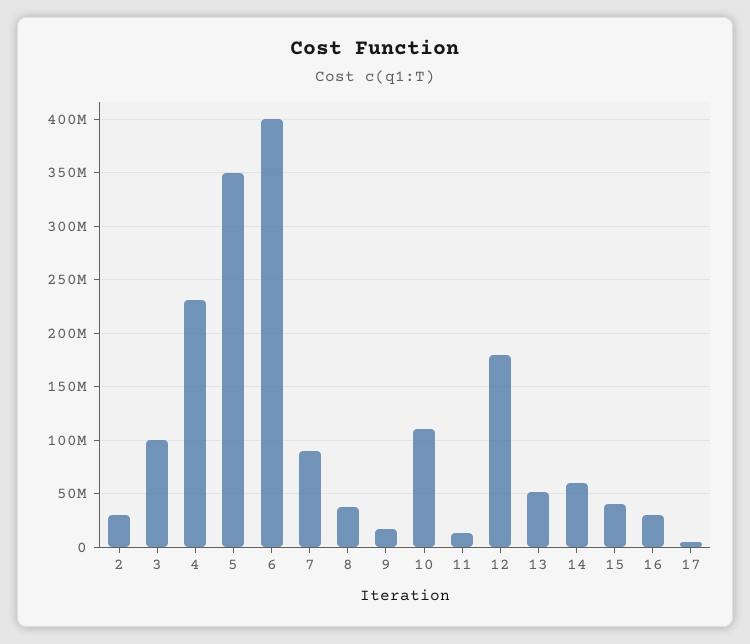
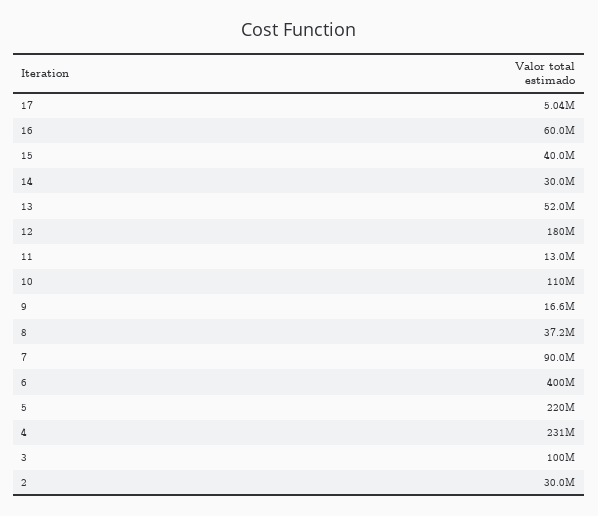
  {
    "2": 30000000,
    "3": 100000000,
    "4": 231000000,
-   "5": 350000000,
+   "5": 220000000,
    "6": 400000000,
    "7": 90000000,
    "8": 37200000,
    "9": 16600000,
    "10": 110000000,
    "11": 13000000,
    "12": 180000000,
    "13": 52000000,
-   "14": 60000000,
+   "14": 30000000,
    "15": 40000000,
-   "16": 30000000,
+   "16": 60000000,
    "17": 5040000
  }

